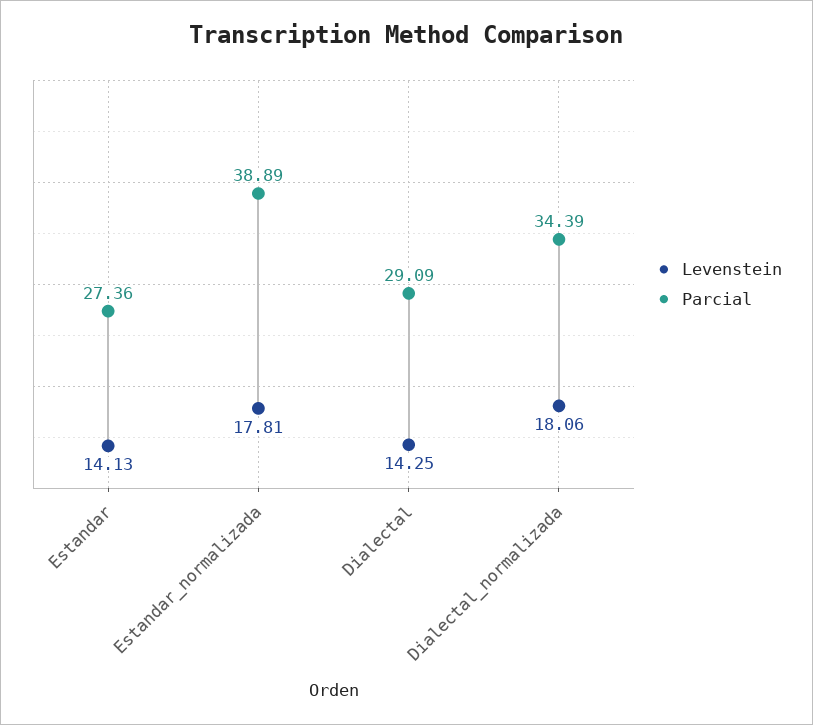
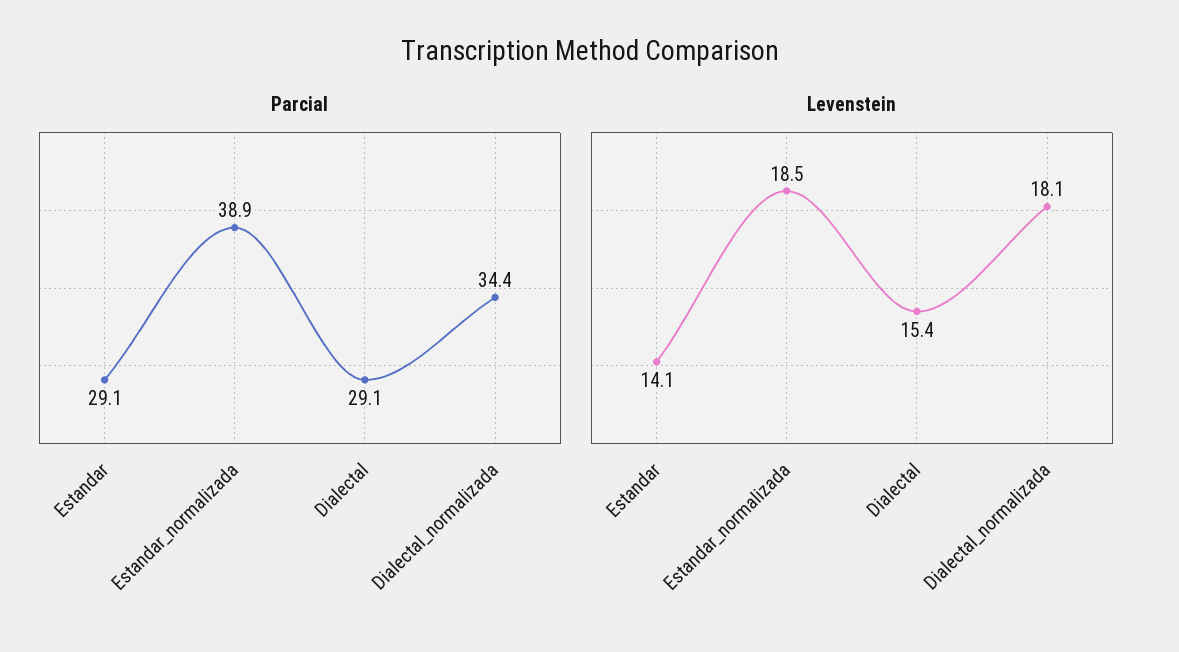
  {
    "Levenstein": {
      "Estandar": 14.13,
-     "Estandar_normalizada": 17.81,
+     "Estandar_normalizada": 18.5,
-     "Dialectal": 14.25,
+     "Dialectal": 15.4,
      "Dialectal_normalizada": 18.06
    },
    "Parcial": {
-     "Estandar": 27.36,
+     "Estandar": 29.1,
      "Estandar_normalizada": 38.89,
      "Dialectal": 29.09,
      "Dialectal_normalizada": 34.39
    }
  }

